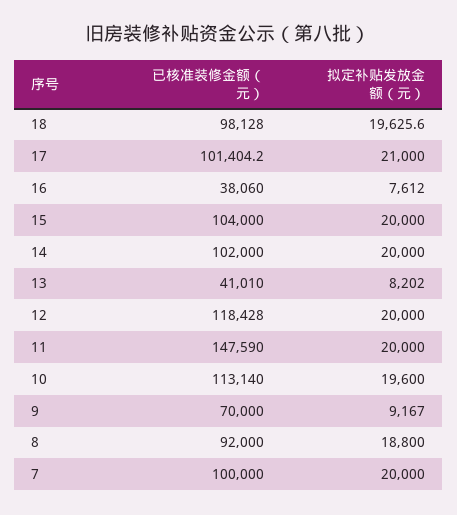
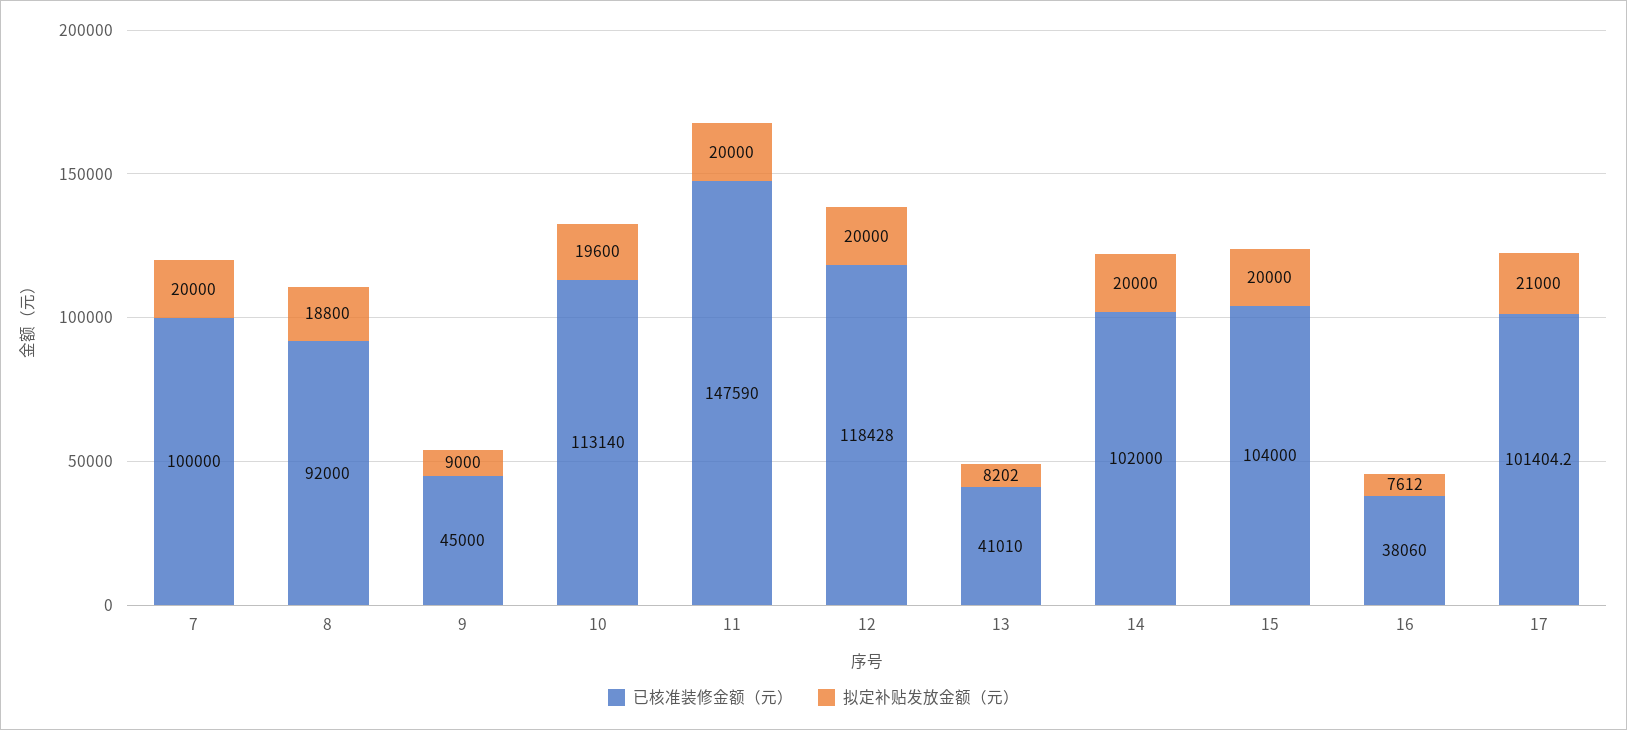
  {
    "已核准装修金额（元）": {
-     "18": 98128,
      "17": 101404.2,
      "16": 38060,
      "15": 104000,
      "14": 102000,
      "13": 41010,
      "12": 118428,
      "11": 147590,
      "10": 113140,
-     "9": 70000,
+     "9": 45000,
      "8": 92000,
      "7": 100000
    },
    "拟定补贴发放金额（元）": {
-     "18": 19625.6,
      "17": 21000,
      "16": 7612,
      "15": 20000,
      "14": 20000,
      "13": 8202,
      "12": 20000,
      "11": 20000,
      "10": 19600,
-     "9": 9167,
+     "9": 9000,
      "8": 18800,
      "7": 20000
    }
  }

